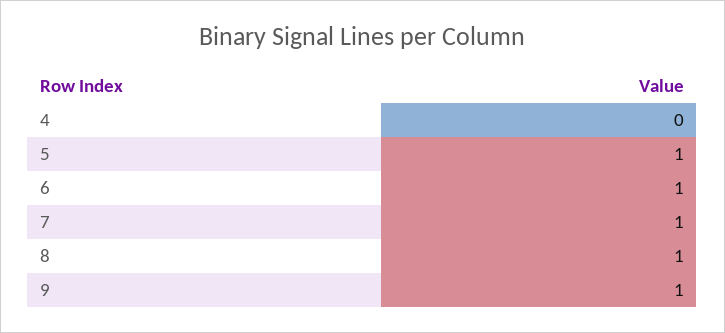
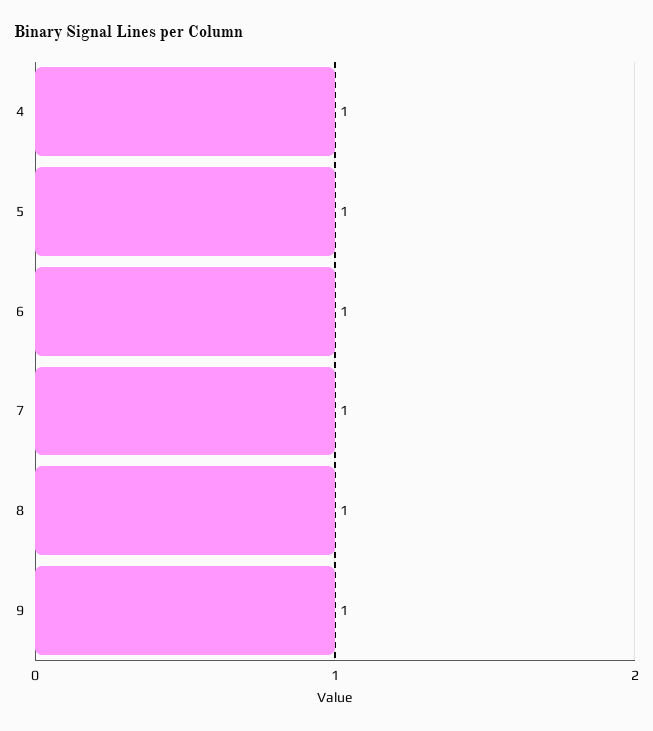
  {
-   "4": 0,
+   "4": 1,
    "5": 1,
    "6": 1,
    "7": 1,
    "8": 1,
    "9": 1
  }

